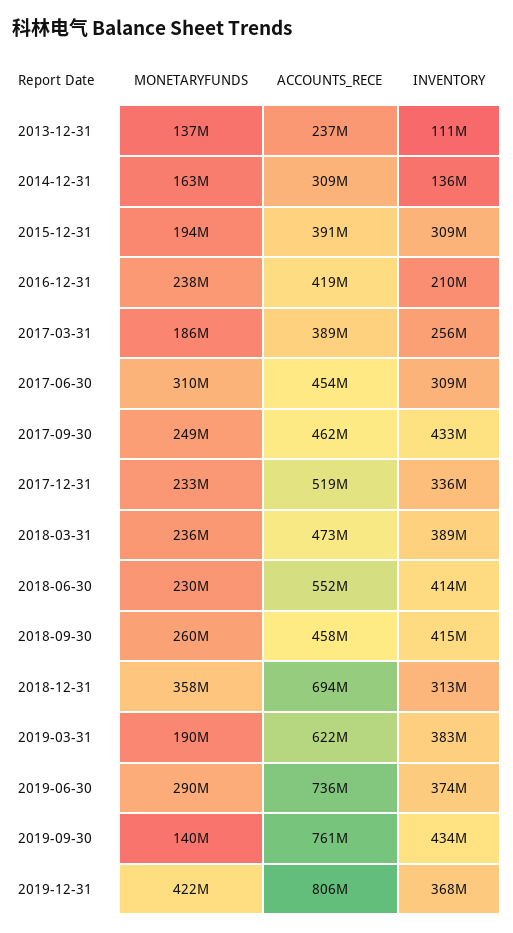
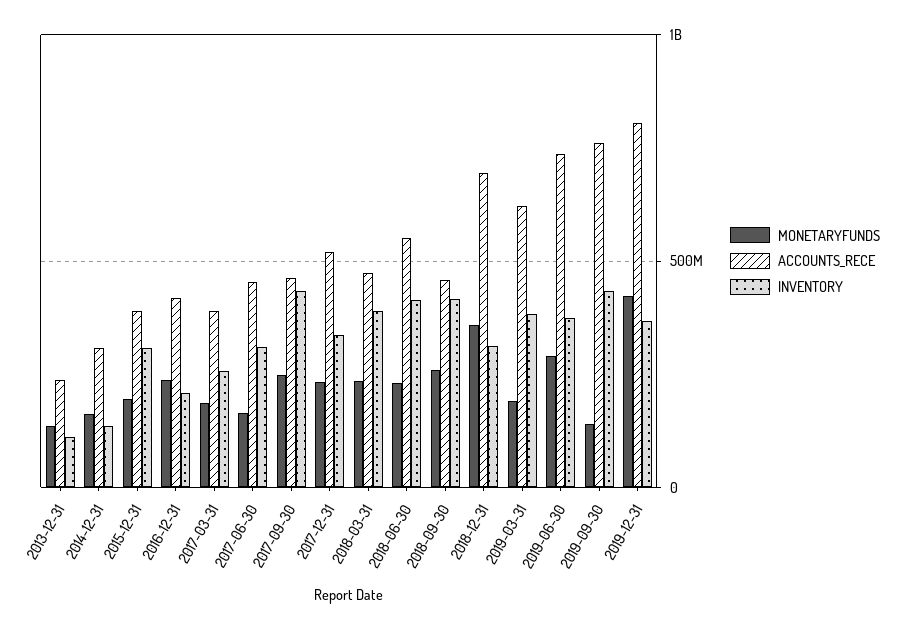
  {
    "MONETARYFUNDS": {
      "2013-12-31": 137000000,
      "2014-12-31": 163000000,
      "2015-12-31": 194000000,
      "2016-12-31": 238000000,
      "2017-03-31": 186000000,
-     "2017-06-30": 310000000,
+     "2017-06-30": 150000000,
      "2017-09-30": 249000000,
      "2017-12-31": 233000000,
      "2018-03-31": 236000000,
      "2018-06-30": 230000000,
      "2018-09-30": 260000000,
      "2018-12-31": 358000000,
      "2019-03-31": 190000000,
      "2019-06-30": 290000000,
      "2019-09-30": 140000000,
      "2019-12-31": 422000000
    },
    "ACCOUNTS_RECE": {
      "2013-12-31": 237000000,
      "2014-12-31": 309000000,
      "2015-12-31": 391000000,
      "2016-12-31": 419000000,
      "2017-03-31": 389000000,
      "2017-06-30": 454000000,
      "2017-09-30": 462000000,
      "2017-12-31": 519000000,
      "2018-03-31": 473000000,
      "2018-06-30": 552000000,
      "2018-09-30": 458000000,
      "2018-12-31": 694000000,
      "2019-03-31": 622000000,
      "2019-06-30": 736000000,
      "2019-09-30": 761000000,
      "2019-12-31": 806000000
    },
    "INVENTORY": {
      "2013-12-31": 111000000,
      "2014-12-31": 136000000,
      "2015-12-31": 309000000,
      "2016-12-31": 210000000,
      "2017-03-31": 256000000,
      "2017-06-30": 309000000,
      "2017-09-30": 433000000,
      "2017-12-31": 336000000,
      "2018-03-31": 389000000,
      "2018-06-30": 414000000,
      "2018-09-30": 415000000,
      "2018-12-31": 313000000,
      "2019-03-31": 383000000,
      "2019-06-30": 374000000,
      "2019-09-30": 434000000,
      "2019-12-31": 368000000
    }
  }

